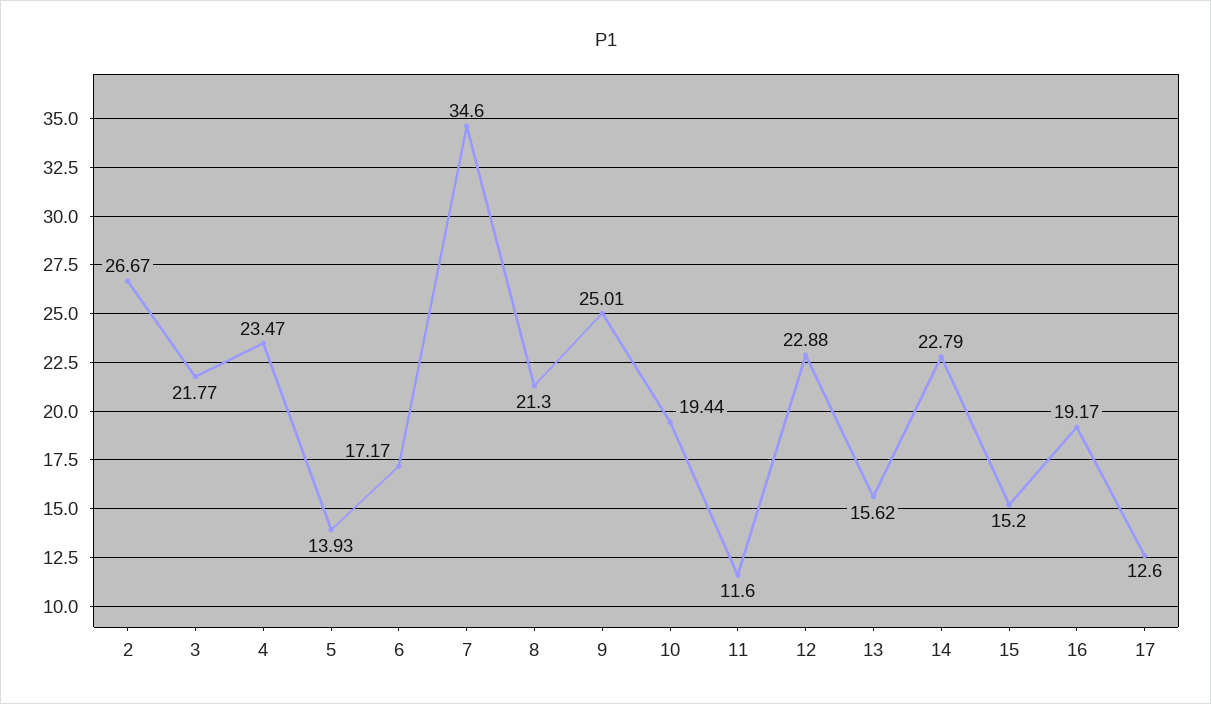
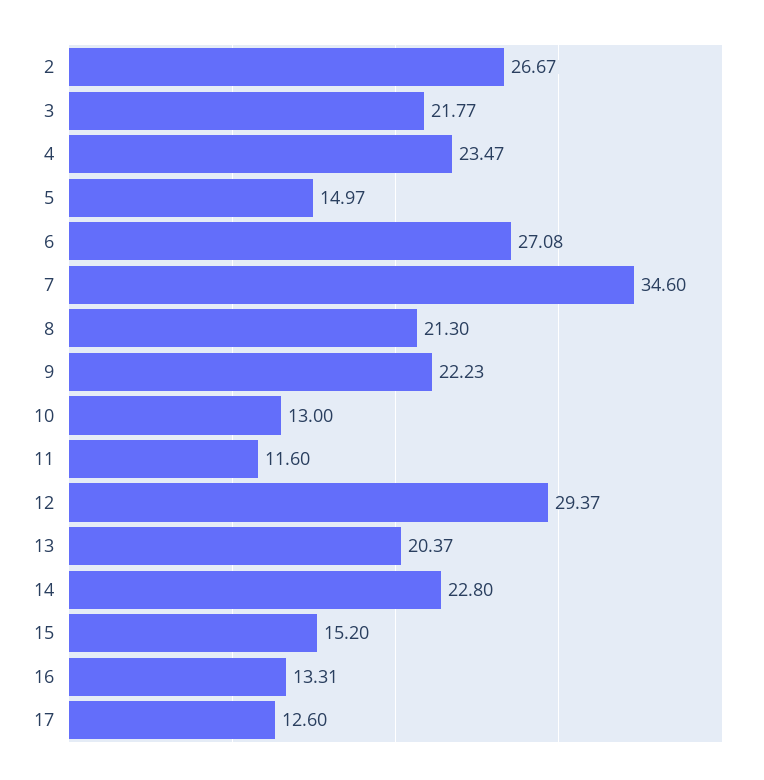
  {
    "2": 26.67,
    "3": 21.77,
    "4": 23.47,
-   "5": 13.93,
+   "5": 14.97,
-   "6": 17.17,
+   "6": 27.08,
    "7": 34.6,
    "8": 21.3,
-   "9": 25.01,
+   "9": 22.23,
-   "10": 19.44,
+   "10": 13,
    "11": 11.6,
-   "12": 22.88,
+   "12": 29.37,
-   "13": 15.62,
+   "13": 20.37,
-   "14": 22.79,
+   "14": 22.8,
    "15": 15.2,
-   "16": 19.17,
+   "16": 13.31,
    "17": 12.6
  }

